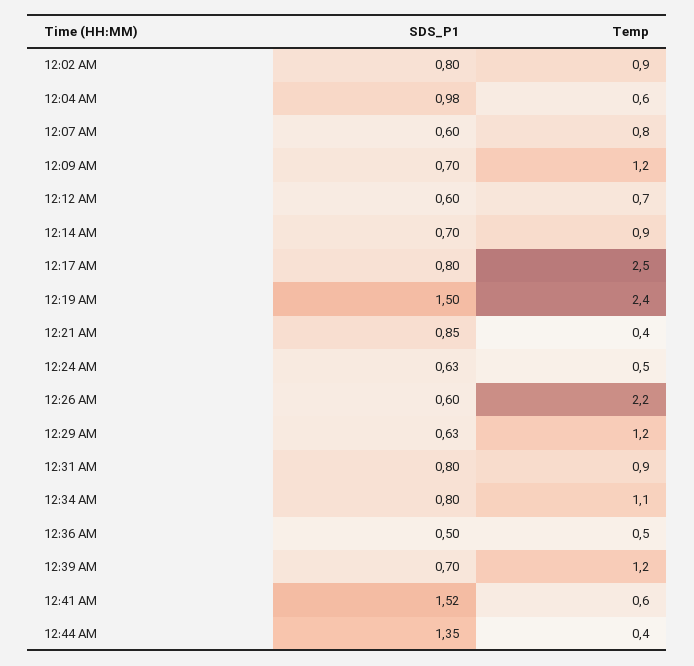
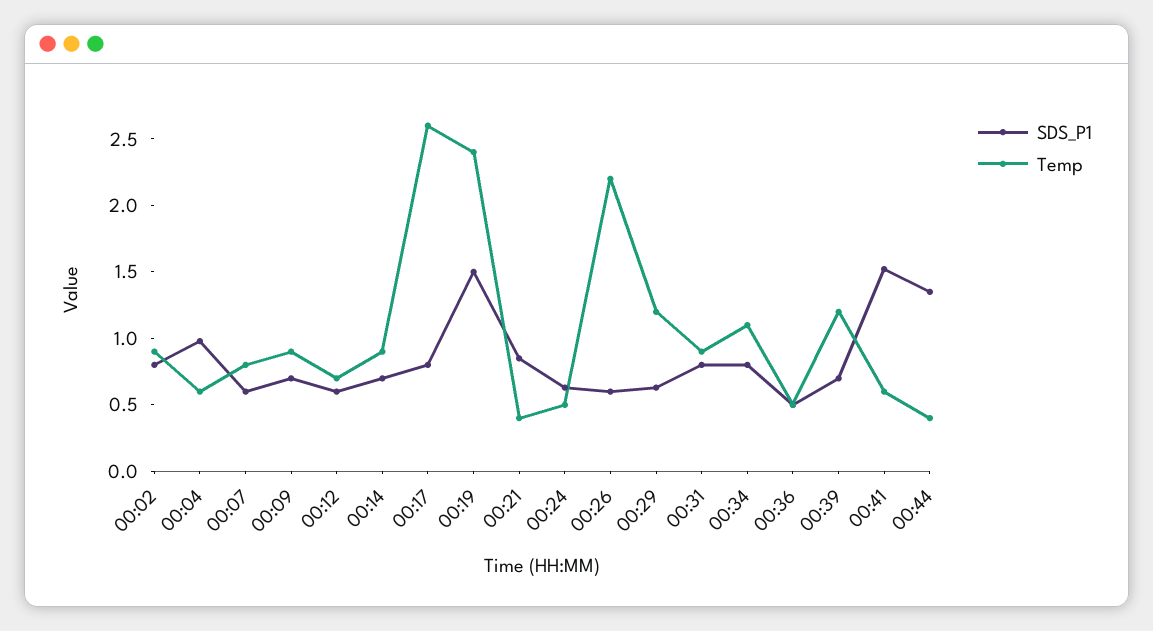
  {
    "SDS_P1": {
      "12:02 AM": 0.8,
      "12:04 AM": 0.98,
      "12:07 AM": 0.6,
      "12:09 AM": 0.7,
      "12:12 AM": 0.6,
      "12:14 AM": 0.7,
      "12:17 AM": 0.8,
      "12:19 AM": 1.5,
      "12:21 AM": 0.85,
      "12:24 AM": 0.63,
      "12:26 AM": 0.6,
      "12:29 AM": 0.63,
      "12:31 AM": 0.8,
      "12:34 AM": 0.8,
      "12:36 AM": 0.5,
      "12:39 AM": 0.7,
      "12:41 AM": 1.52,
      "12:44 AM": 1.35
    },
    "Temp": {
      "12:02 AM": 0.9,
      "12:04 AM": 0.6,
      "12:07 AM": 0.8,
-     "12:09 AM": 1.2,
+     "12:09 AM": 0.9,
      "12:12 AM": 0.7,
      "12:14 AM": 0.9,
-     "12:17 AM": 2.5,
+     "12:17 AM": 2.6,
      "12:19 AM": 2.4,
      "12:21 AM": 0.4,
      "12:24 AM": 0.5,
      "12:26 AM": 2.2,
      "12:29 AM": 1.2,
      "12:31 AM": 0.9,
      "12:34 AM": 1.1,
      "12:36 AM": 0.5,
      "12:39 AM": 1.2,
      "12:41 AM": 0.6,
      "12:44 AM": 0.4
    }
  }

